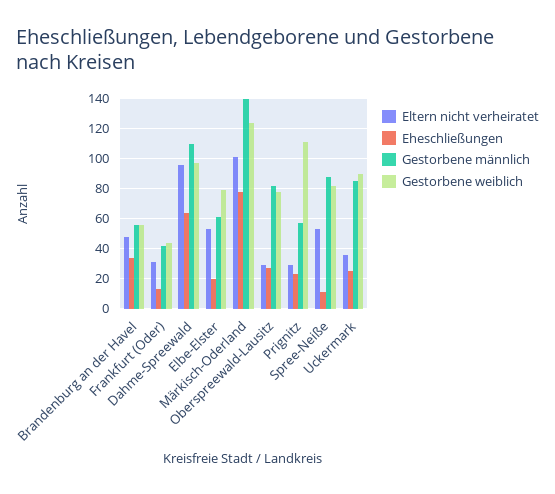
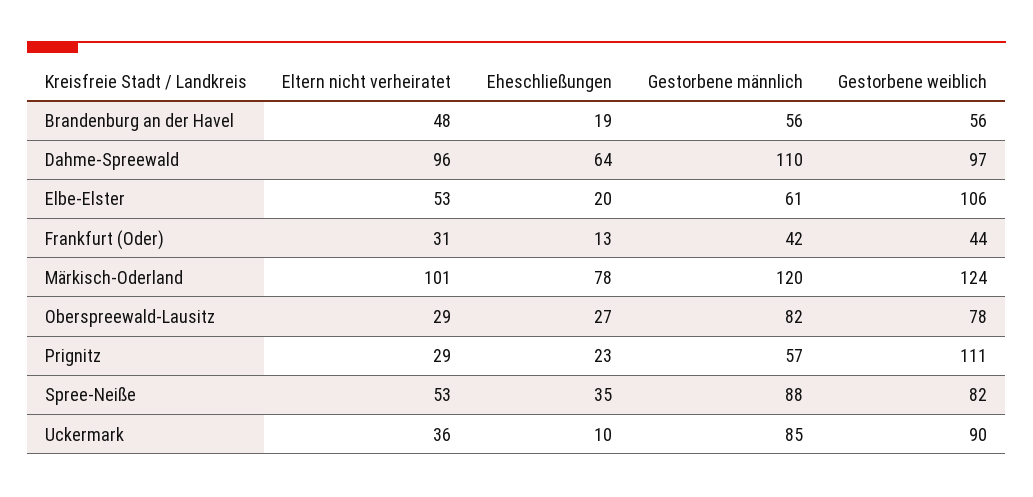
  {
    "Eltern nicht verheiratet": {
      "Brandenburg an der Havel": 48,
      "Frankfurt (Oder)": 31,
      "Dahme-Spreewald": 96,
      "Elbe-Elster": 53,
      "Märkisch-Oderland": 101,
      "Oberspreewald-Lausitz": 29,
      "Prignitz": 29,
      "Spree-Neiße": 53,
      "Uckermark": 36
    },
    "Eheschließungen": {
-     "Brandenburg an der Havel": 35,
+     "Brandenburg an der Havel": 19,
      "Frankfurt (Oder)": 13,
      "Dahme-Spreewald": 64,
      "Elbe-Elster": 20,
      "Märkisch-Oderland": 78,
      "Oberspreewald-Lausitz": 27,
      "Prignitz": 23,
-     "Spree-Neiße": 10,
+     "Spree-Neiße": 35,
-     "Uckermark": 25
+     "Uckermark": 10
    },
    "Gestorbene männlich": {
      "Brandenburg an der Havel": 56,
      "Frankfurt (Oder)": 42,
      "Dahme-Spreewald": 110,
      "Elbe-Elster": 61,
-     "Märkisch-Oderland": 140,
+     "Märkisch-Oderland": 120,
      "Oberspreewald-Lausitz": 82,
      "Prignitz": 57,
      "Spree-Neiße": 88,
      "Uckermark": 85
    },
    "Gestorbene weiblich": {
      "Brandenburg an der Havel": 56,
      "Frankfurt (Oder)": 44,
      "Dahme-Spreewald": 97,
-     "Elbe-Elster": 80,
+     "Elbe-Elster": 106,
      "Märkisch-Oderland": 124,
      "Oberspreewald-Lausitz": 78,
      "Prignitz": 111,
      "Spree-Neiße": 82,
      "Uckermark": 90
    }
  }

